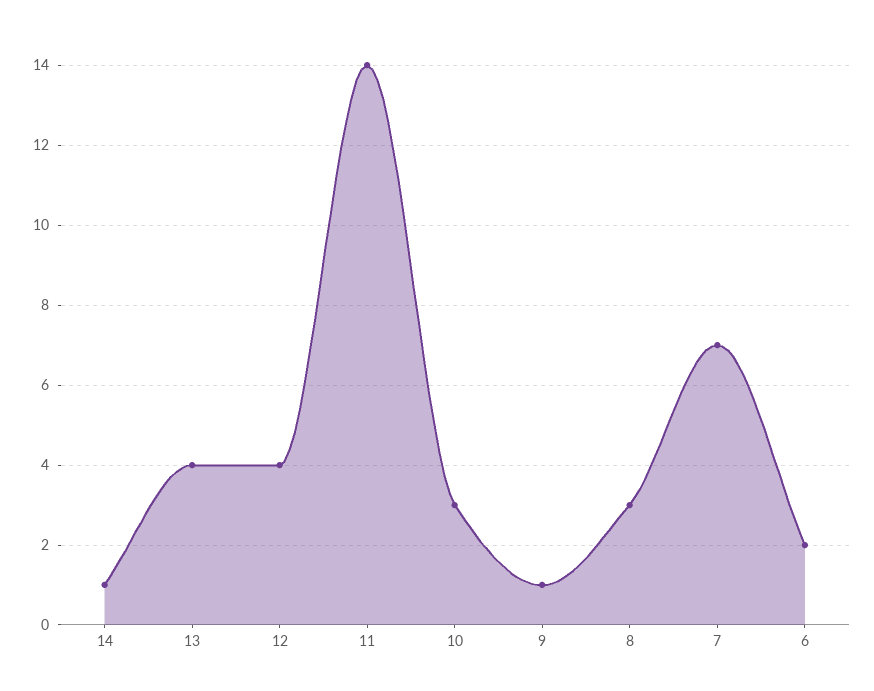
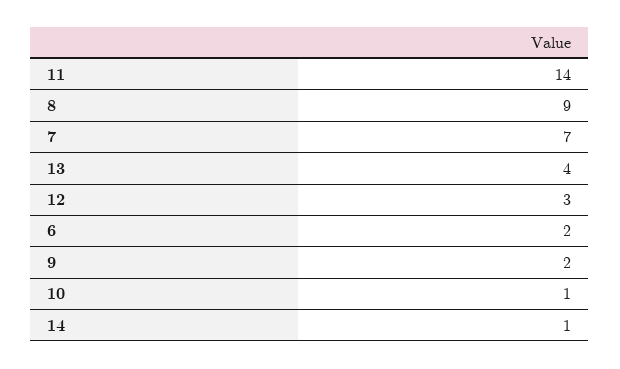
  {
    "14": 1,
    "13": 4,
-   "12": 4,
+   "12": 3,
    "11": 14,
-   "10": 3,
+   "10": 1,
-   "9": 1,
+   "9": 2,
-   "8": 3,
+   "8": 9,
    "7": 7,
    "6": 2
  }

